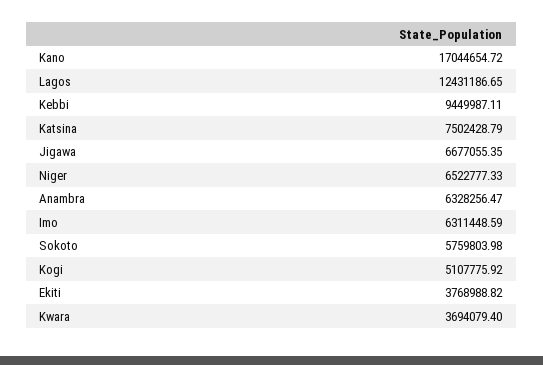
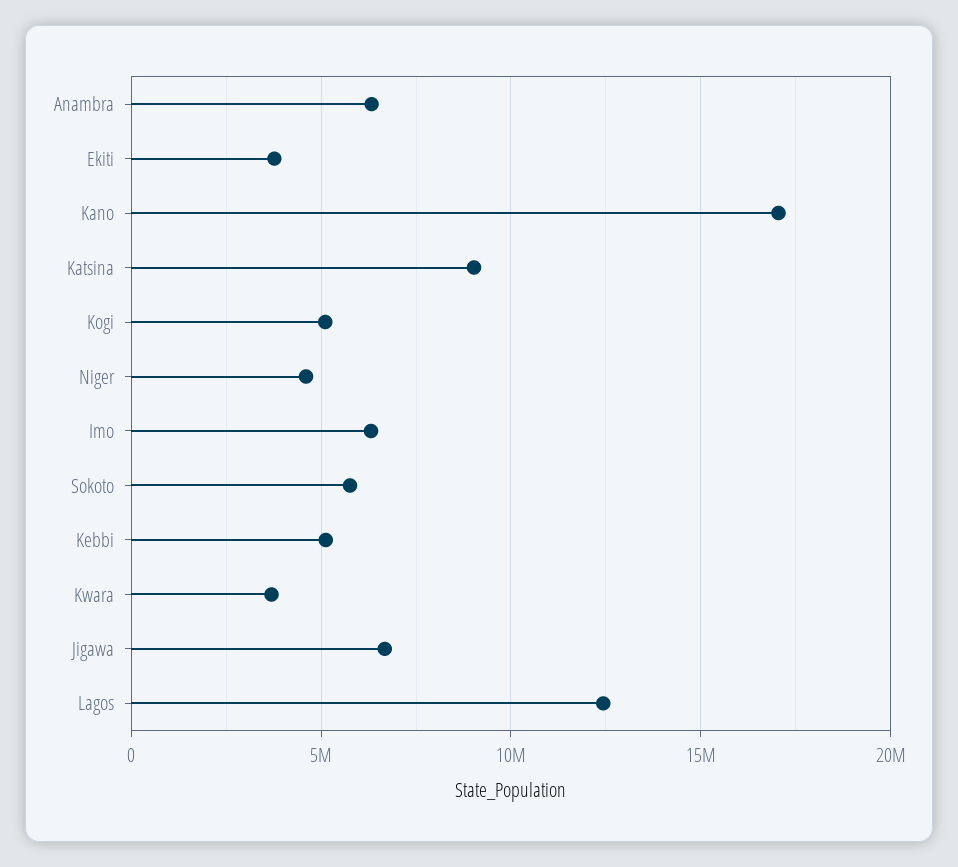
  {
    "Kano": 17044654.72,
    "Lagos": 12431186.65,
-   "Kebbi": 9449987.11,
+   "Kebbi": 5000000,
-   "Katsina": 7502428.79,
+   "Katsina": 9000000,
    "Jigawa": 6677055.35,
-   "Niger": 6522777.33,
+   "Niger": 4500000,
    "Anambra": 6328256.47,
    "Imo": 6311448.59,
    "Sokoto": 5759803.98,
    "Kogi": 5107775.92,
    "Ekiti": 3768988.82,
    "Kwara": 3694079.4
  }

